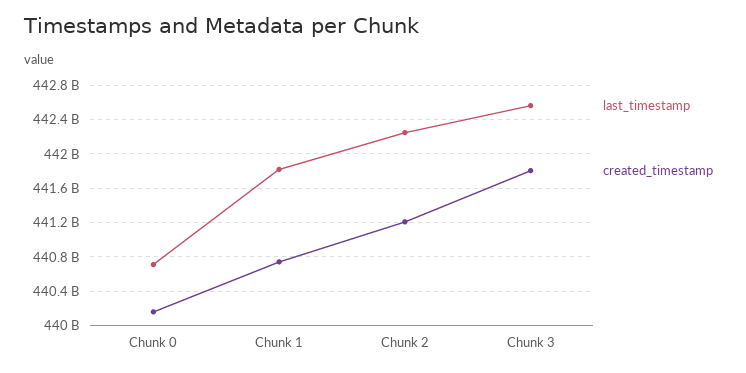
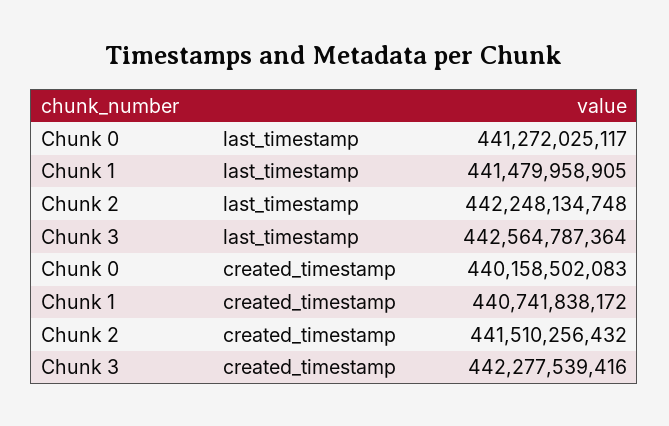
  {
    "last_timestamp": {
-     "Chunk 0": 440700000000,
+     "Chunk 0": 441272025117,
-     "Chunk 1": 441800000000,
+     "Chunk 1": 441479958905,
      "Chunk 2": 442248134748,
      "Chunk 3": 442564787364
    },
    "created_timestamp": {
      "Chunk 0": 440158502083,
      "Chunk 1": 440741838172,
-     "Chunk 2": 441200000000,
+     "Chunk 2": 441510256432,
-     "Chunk 3": 441800000000
+     "Chunk 3": 442277539416
    }
  }

